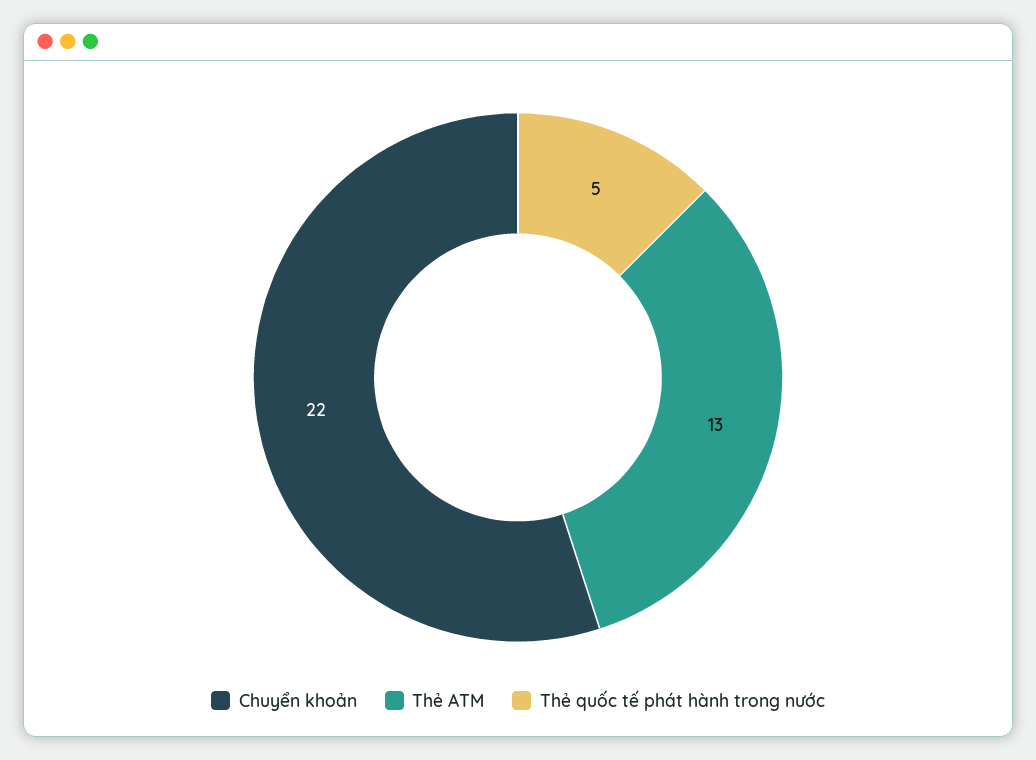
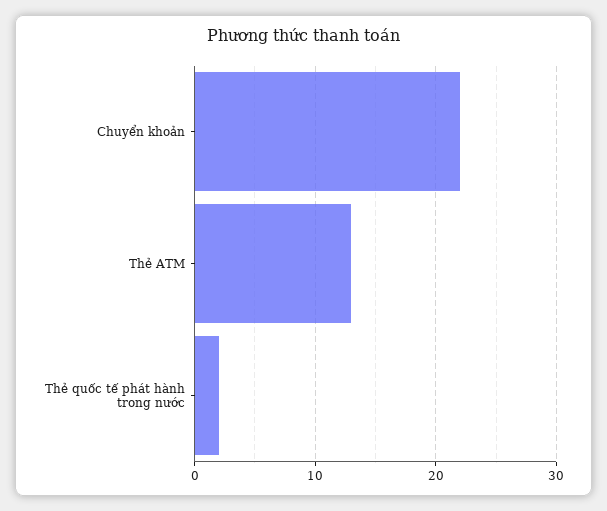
  {
    "Chuyển khoản": 22,
    "Thẻ ATM": 13,
-   "Thẻ quốc tế phát hành trong nước": 5
+   "Thẻ quốc tế phát hành trong nước": 2
  }

